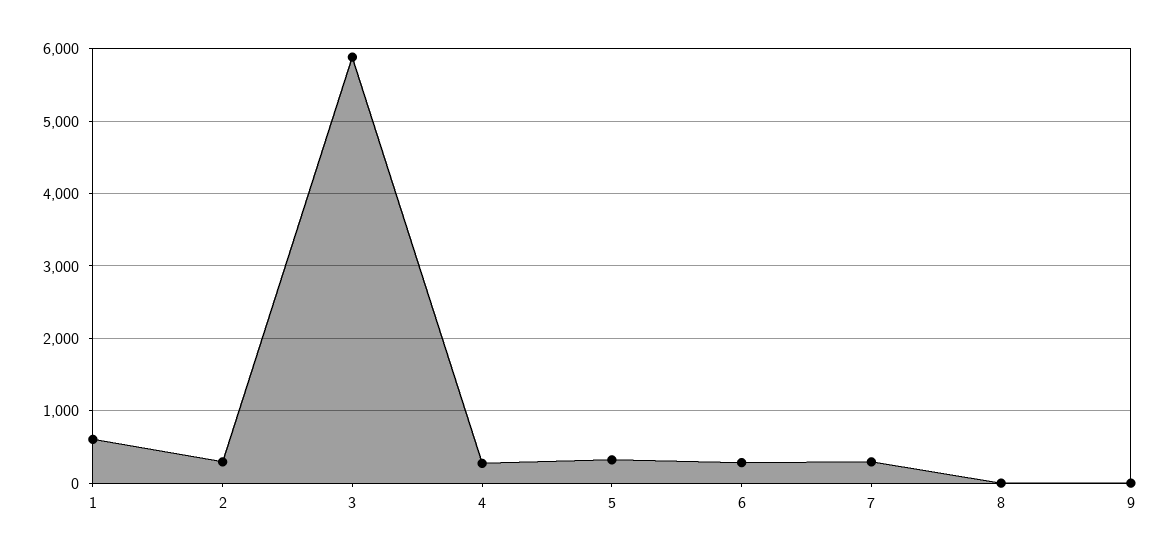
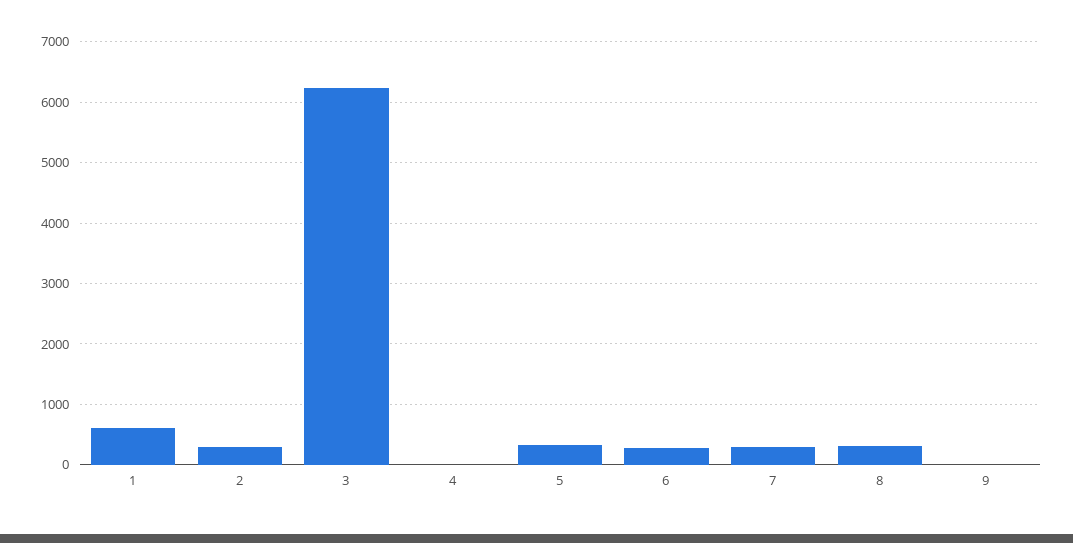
  {
    "1": 600,
    "2": 300,
-   "3": 5900,
+   "3": 6200,
-   "4": 300,
+   "4": 0,
    "5": 300,
    "6": 300,
    "7": 300,
-   "8": 0,
+   "8": 300,
    "9": 0
  }

